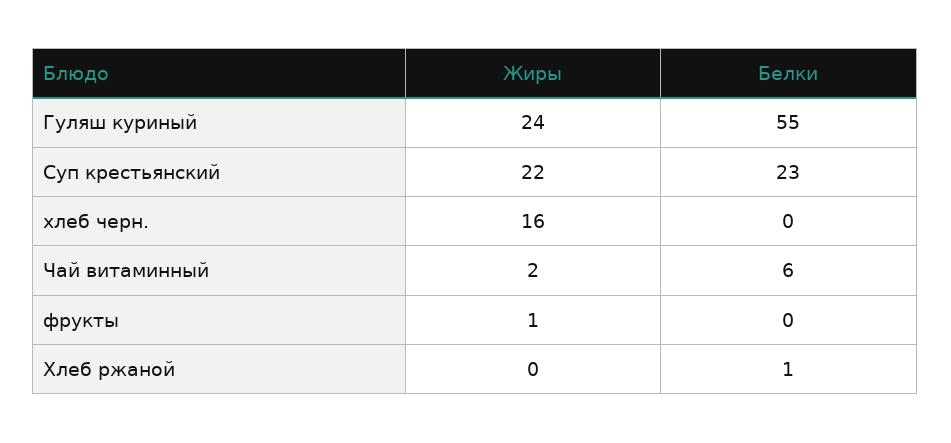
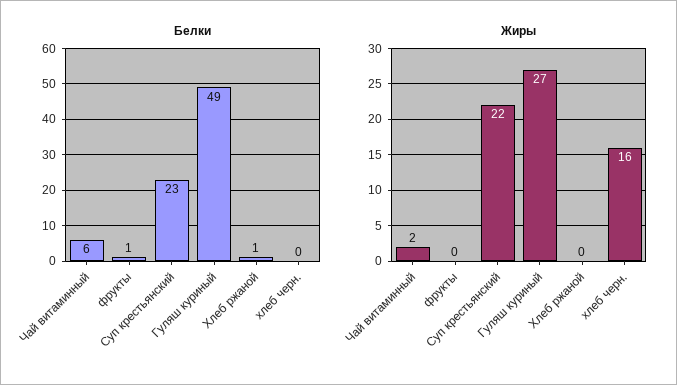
  {
    "Жиры": {
-     "Гуляш куриный": 24,
+     "Гуляш куриный": 27,
      "Суп крестьянский": 22,
      "хлеб черн.": 16,
      "Чай витаминный": 2,
-     "фрукты": 1,
+     "фрукты": 0,
      "Хлеб ржаной": 0
    },
    "Белки": {
-     "Гуляш куриный": 55,
+     "Гуляш куриный": 49,
      "Суп крестьянский": 23,
      "хлеб черн.": 0,
      "Чай витаминный": 6,
-     "фрукты": 0,
+     "фрукты": 1,
      "Хлеб ржаной": 1
    }
  }

